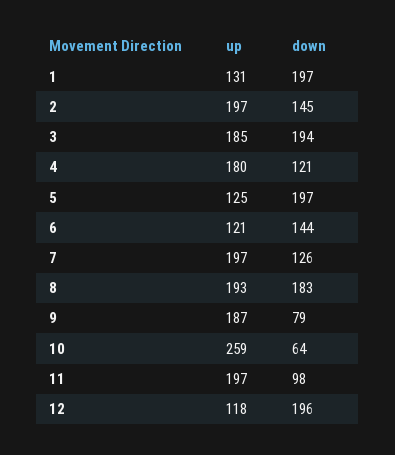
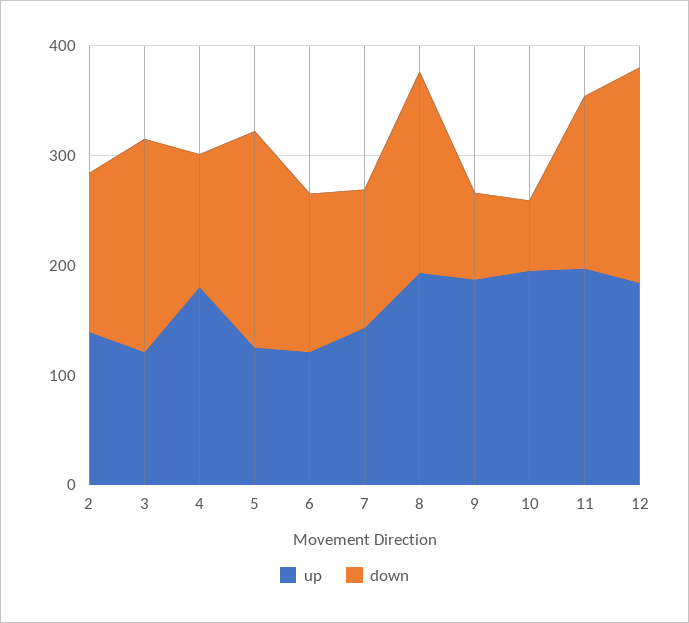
  {
    "up": {
-     "1": 131,
-     "2": 197,
+     "2": 140,
-     "3": 185,
+     "3": 120,
      "4": 180,
      "5": 125,
      "6": 121,
-     "7": 197,
+     "7": 140,
      "8": 193,
      "9": 187,
-     "10": 259,
+     "10": 200,
      "11": 197,
-     "12": 118
+     "12": 180
    },
    "down": {
-     "1": 197,
      "2": 145,
      "3": 194,
      "4": 121,
      "5": 197,
      "6": 144,
      "7": 126,
      "8": 183,
      "9": 79,
      "10": 64,
-     "11": 98,
+     "11": 160,
      "12": 196
    }
  }

